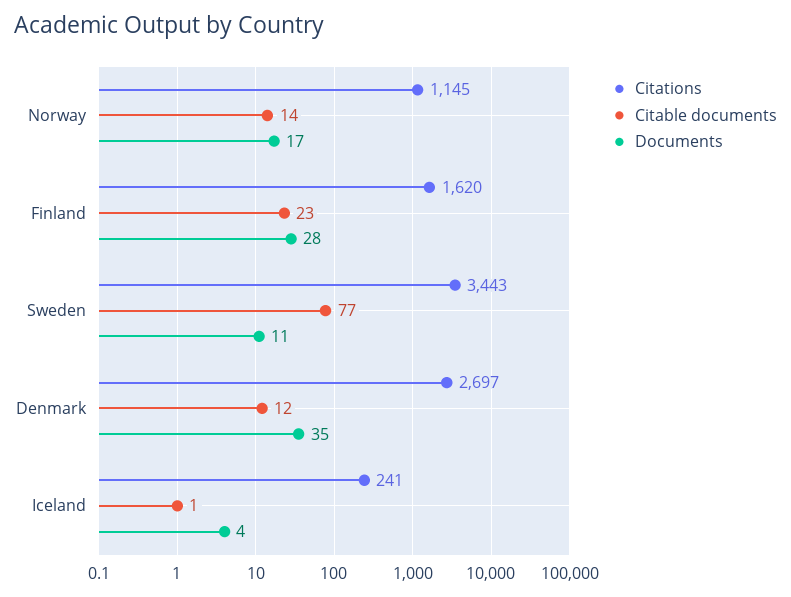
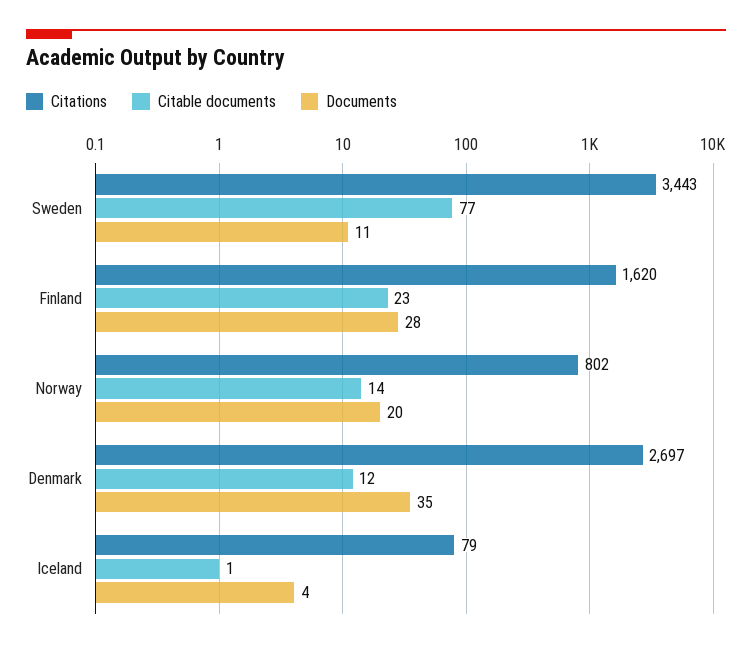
  {
    "Citations": {
-     "Norway": 1145,
+     "Norway": 802,
      "Finland": 1620,
      "Sweden": 3443,
      "Denmark": 2697,
-     "Iceland": 241
+     "Iceland": 79
    },
    "Citable documents": {
      "Norway": 14,
      "Finland": 23,
      "Sweden": 77,
      "Denmark": 12,
      "Iceland": 1
    },
    "Documents": {
-     "Norway": 17,
+     "Norway": 20,
      "Finland": 28,
      "Sweden": 11,
      "Denmark": 35,
      "Iceland": 4
    }
  }

